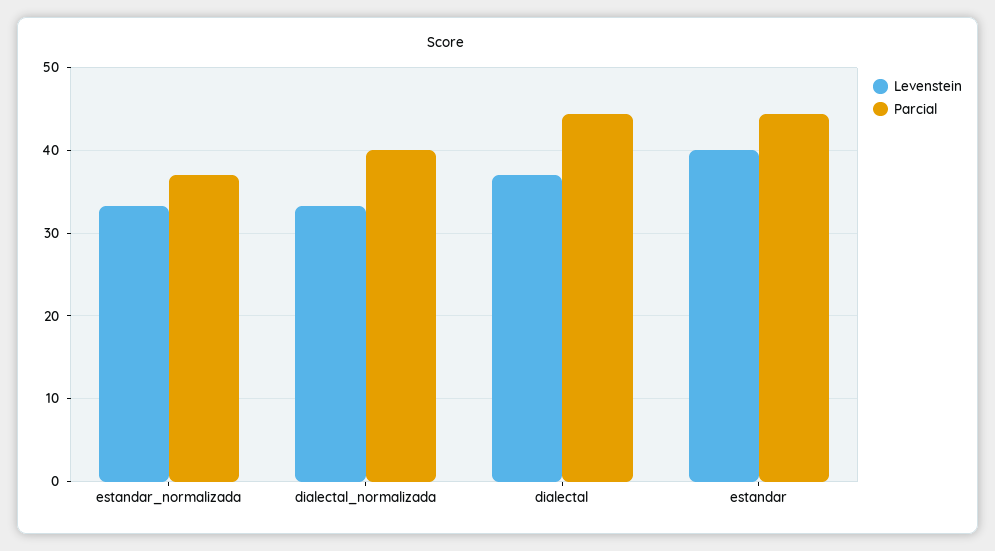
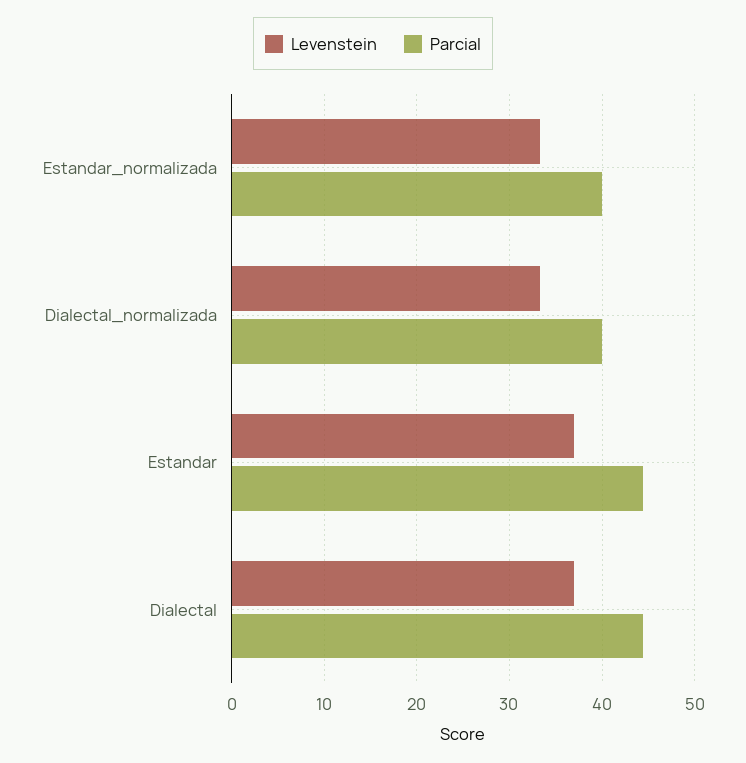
  {
    "Levenstein": {
      "estandar_normalizada": 33,
      "dialectal_normalizada": 33,
      "dialectal": 37,
-     "estandar": 40
+     "estandar": 37
    },
    "Parcial": {
-     "estandar_normalizada": 37,
+     "estandar_normalizada": 40,
      "dialectal_normalizada": 40,
      "dialectal": 44,
      "estandar": 44
    }
  }

